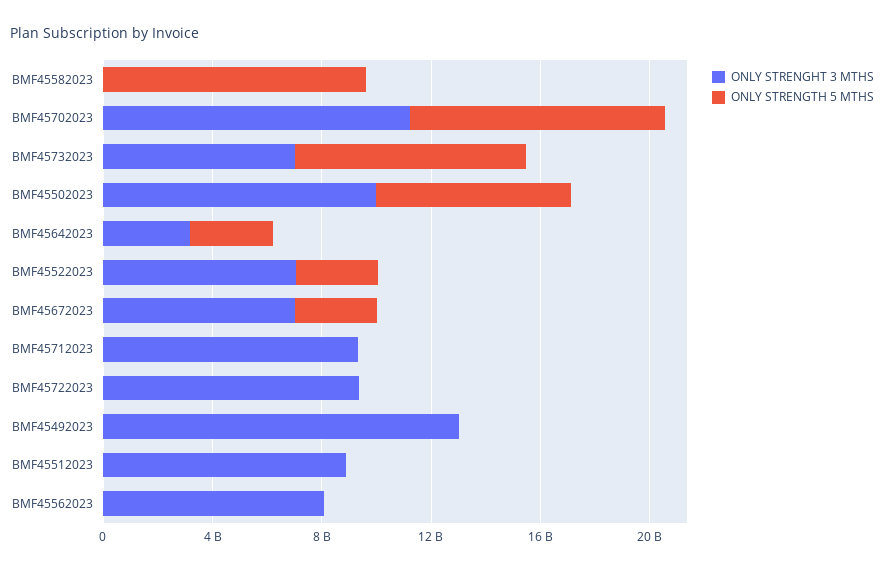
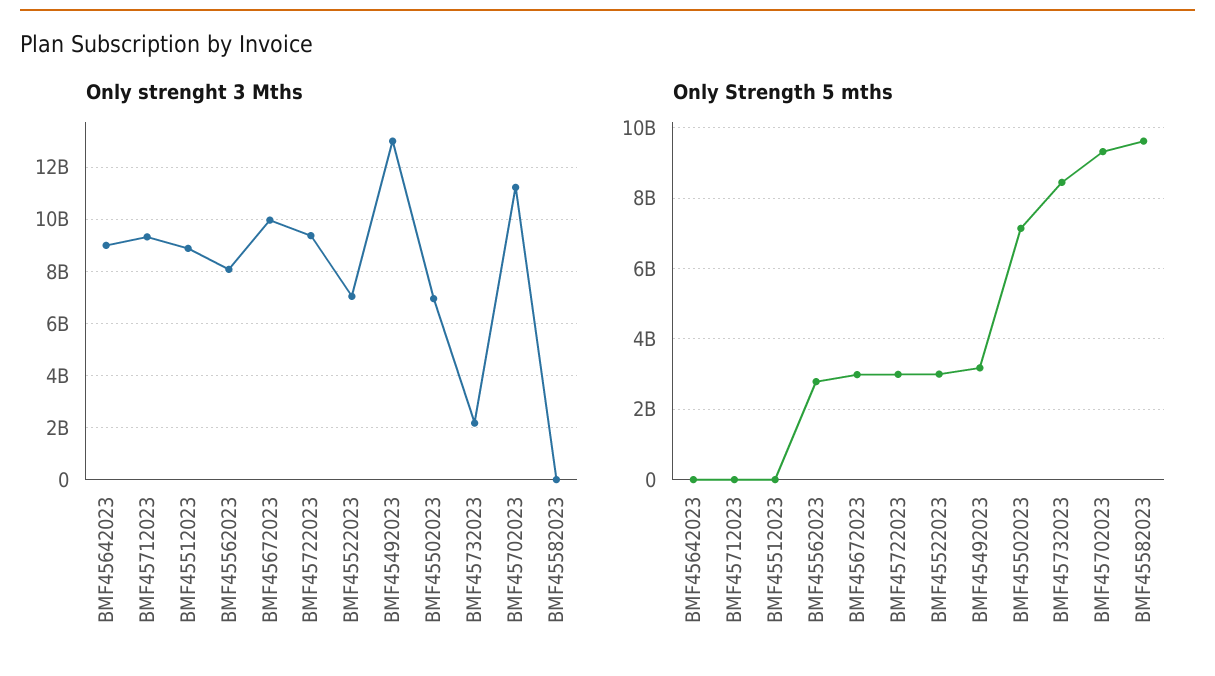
  {
    "ONLY STRENGHT 3 MTHS": {
      "BMF45582023": 0,
      "BMF45702023": 11250000000,
-     "BMF45732023": 7000000000,
+     "BMF45732023": 2250000000,
-     "BMF45502023": 10000000000,
+     "BMF45502023": 7000000000,
-     "BMF45642023": 3000000000,
+     "BMF45642023": 9000000000,
      "BMF45522023": 7000000000,
-     "BMF45672023": 7000000000,
+     "BMF45672023": 10000000000,
      "BMF45712023": 9250000000,
      "BMF45722023": 9250000000,
      "BMF45492023": 13000000000,
      "BMF45512023": 9000000000,
      "BMF45562023": 8000000000
    },
    "ONLY STRENGTH 5 MTHS": {
      "BMF45582023": 9600000000,
      "BMF45702023": 9400000000,
      "BMF45732023": 8400000000,
      "BMF45502023": 7200000000,
-     "BMF45642023": 3000000000,
+     "BMF45642023": 0,
      "BMF45522023": 3000000000,
      "BMF45672023": 3000000000,
      "BMF45712023": 0,
-     "BMF45722023": 0,
+     "BMF45722023": 3000000000,
-     "BMF45492023": 0,
+     "BMF45492023": 3200000000,
      "BMF45512023": 0,
-     "BMF45562023": 0
+     "BMF45562023": 2800000000
    }
  }

